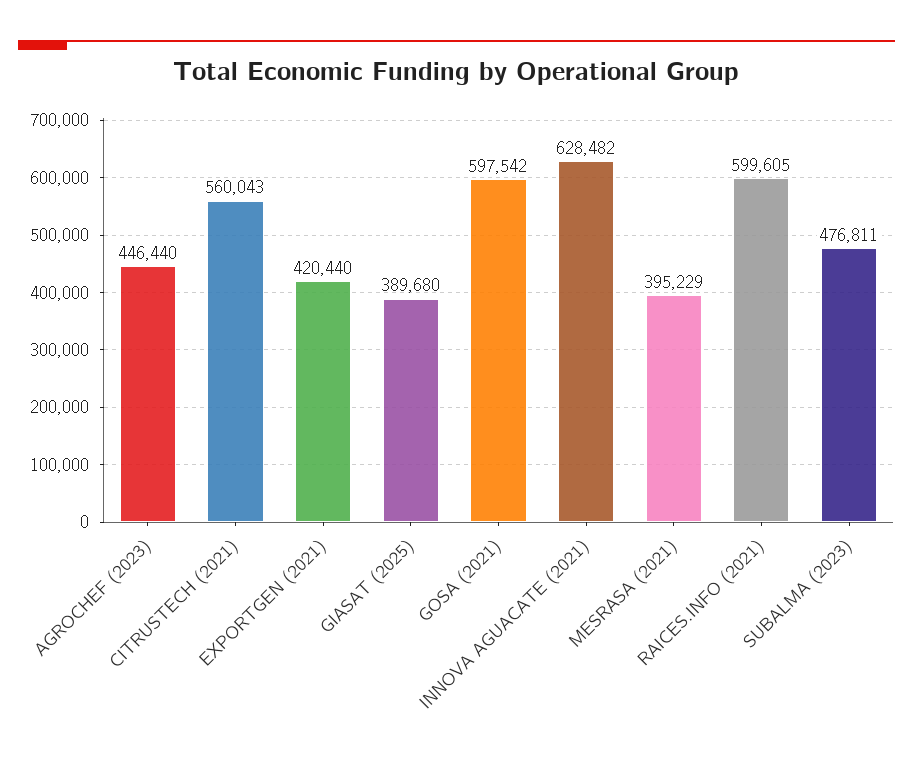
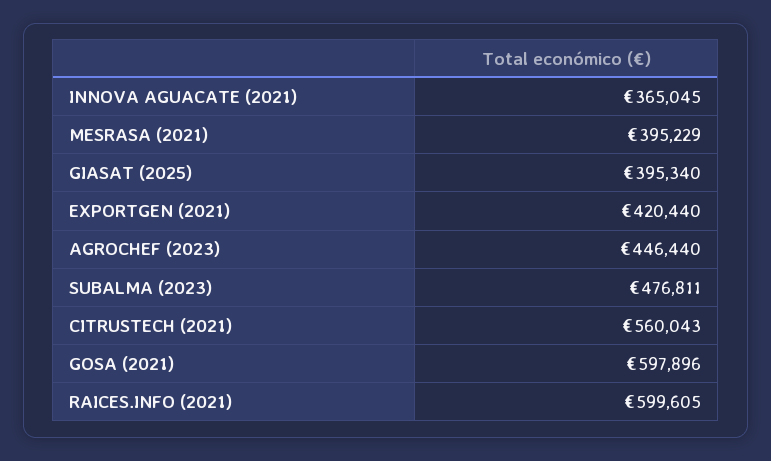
  {
    "AGROCHEF (2023)": 446440,
    "CITRUSTECH (2021)": 560043,
    "EXPORTGEN (2021)": 420440,
-   "GIASAT (2025)": 389680,
+   "GIASAT (2025)": 395340,
-   "GOSA (2021)": 597542,
+   "GOSA (2021)": 597896,
-   "INNOVA AGUACATE (2021)": 628482,
+   "INNOVA AGUACATE (2021)": 365045,
    "MESRASA (2021)": 395229,
    "RAICES.INFO (2021)": 599605,
    "SUBALMA (2023)": 476811
  }

